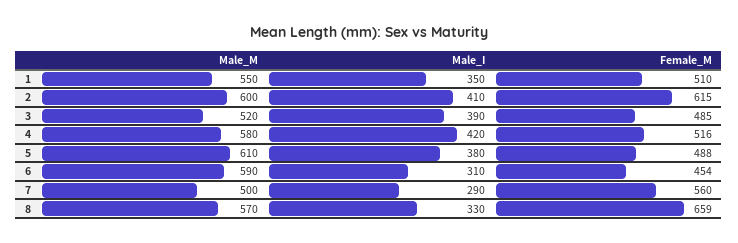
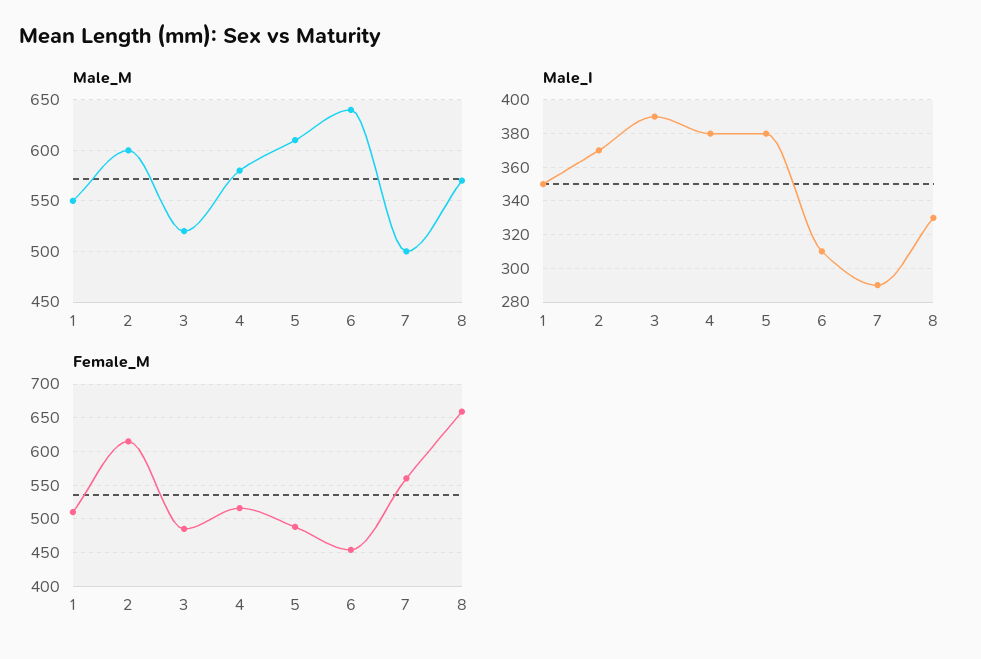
  {
    "Male_M": {
      "1": 550,
      "2": 600,
      "3": 520,
      "4": 580,
      "5": 610,
-     "6": 590,
+     "6": 640,
      "7": 500,
      "8": 570
    },
    "Male_I": {
      "1": 350,
-     "2": 410,
+     "2": 370,
      "3": 390,
-     "4": 420,
+     "4": 380,
      "5": 380,
      "6": 310,
      "7": 290,
      "8": 330
    },
    "Female_M": {
      "1": 510,
      "2": 615,
      "3": 485,
      "4": 516,
      "5": 488,
      "6": 454,
      "7": 560,
      "8": 659
    }
  }

